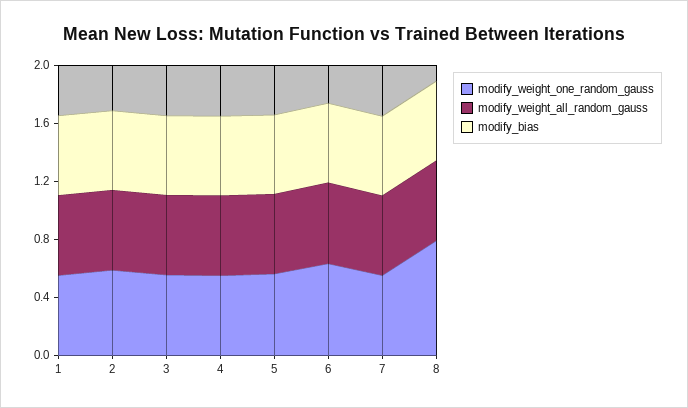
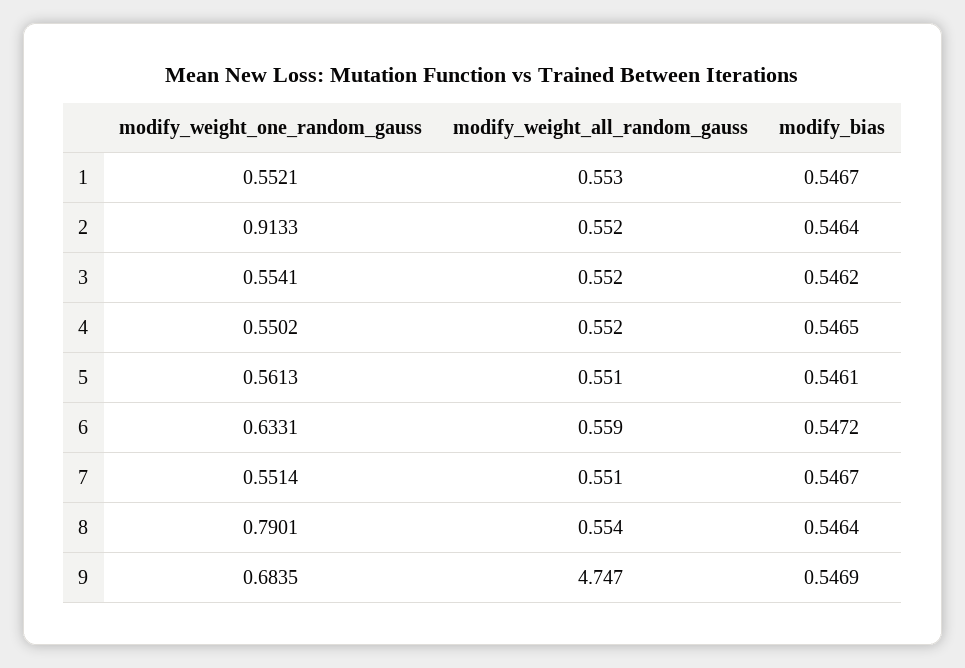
  {
    "modify_weight_one_random_gauss": {
      "1": 0.5521,
-     "2": 0.6,
+     "2": 0.9133,
      "3": 0.5541,
      "4": 0.5502,
      "5": 0.5613,
      "6": 0.6331,
      "7": 0.5514,
-     "8": 0.7901
+     "8": 0.7901,
+     "9": 0.6835
    },
    "modify_weight_all_random_gauss": {
      "1": 0.553,
      "2": 0.552,
      "3": 0.552,
      "4": 0.552,
      "5": 0.551,
      "6": 0.559,
      "7": 0.551,
-     "8": 0.554
+     "8": 0.554,
+     "9": 4.747
    },
    "modify_bias": {
      "1": 0.5467,
      "2": 0.5464,
      "3": 0.5462,
      "4": 0.5465,
      "5": 0.5461,
      "6": 0.5472,
      "7": 0.5467,
-     "8": 0.5464
+     "8": 0.5464,
+     "9": 0.5469
    }
  }

